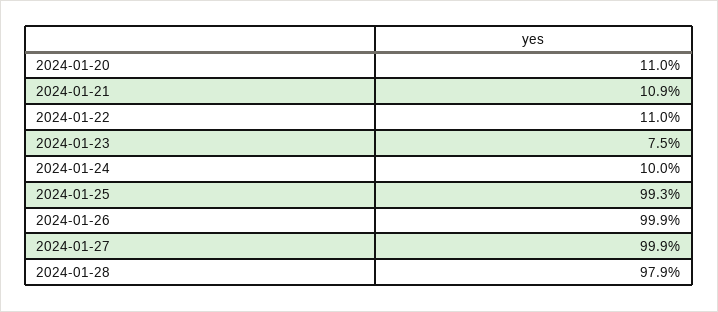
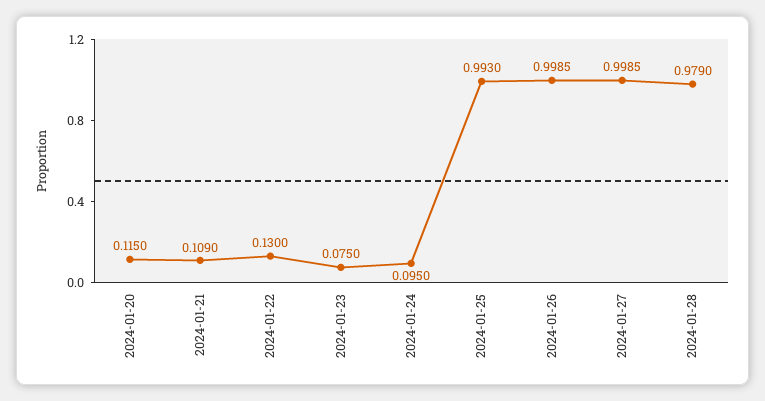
  {
-   "2024-01-20": 0.11,
+   "2024-01-20": 0.115,
    "2024-01-21": 0.109,
-   "2024-01-22": 0.11,
+   "2024-01-22": 0.13,
    "2024-01-23": 0.075,
-   "2024-01-24": 0.1,
+   "2024-01-24": 0.095,
    "2024-01-25": 0.993,
    "2024-01-26": 0.9985,
    "2024-01-27": 0.9985,
    "2024-01-28": 0.979
  }

